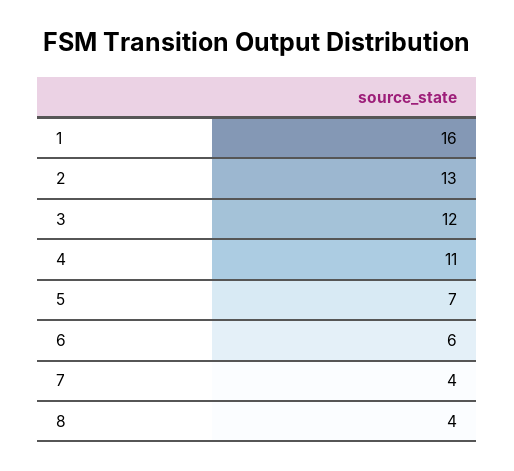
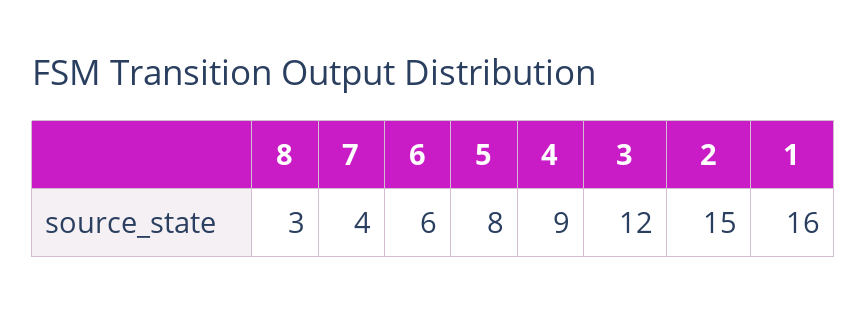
  {
    "1": 16,
-   "2": 13,
+   "2": 15,
    "3": 12,
-   "4": 11,
+   "4": 9,
-   "5": 7,
+   "5": 8,
    "6": 6,
    "7": 4,
-   "8": 4
+   "8": 3
  }

